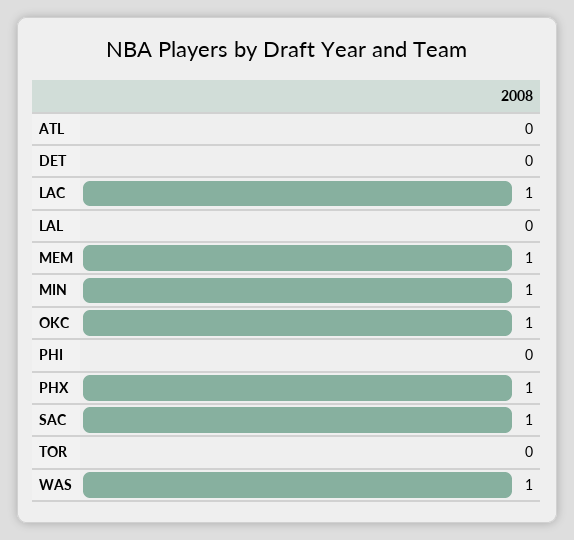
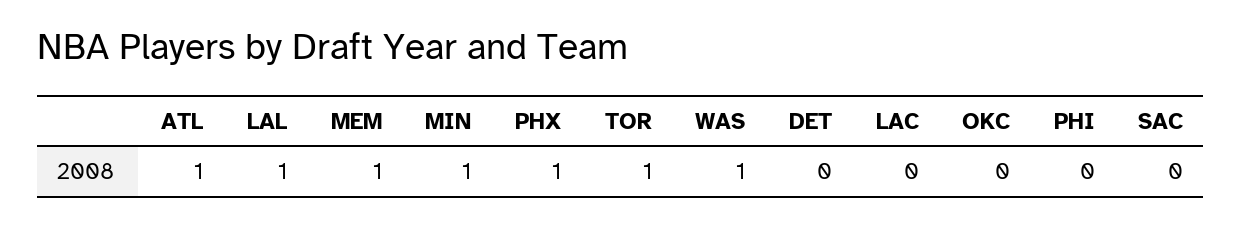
  {
-   "ATL": 0,
+   "ATL": 1,
    "DET": 0,
-   "LAC": 1,
+   "LAC": 0,
-   "LAL": 0,
+   "LAL": 1,
    "MEM": 1,
    "MIN": 1,
-   "OKC": 1,
+   "OKC": 0,
    "PHI": 0,
    "PHX": 1,
-   "SAC": 1,
+   "SAC": 0,
-   "TOR": 0,
+   "TOR": 1,
    "WAS": 1
  }

